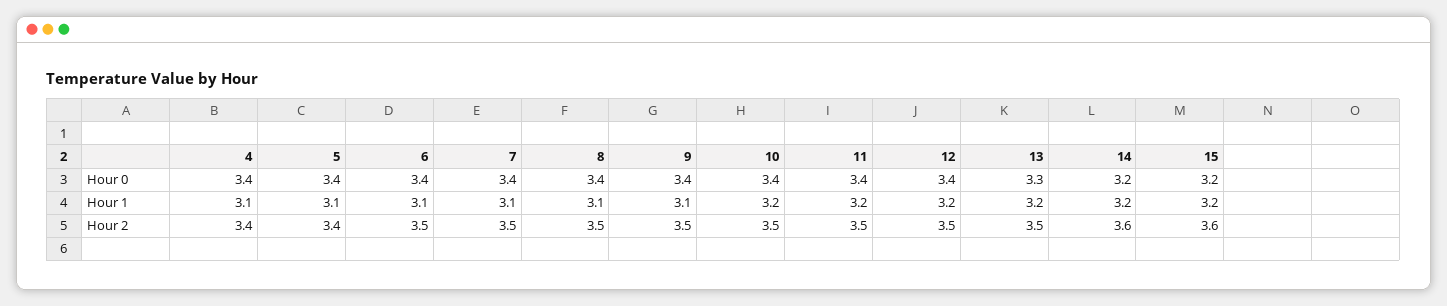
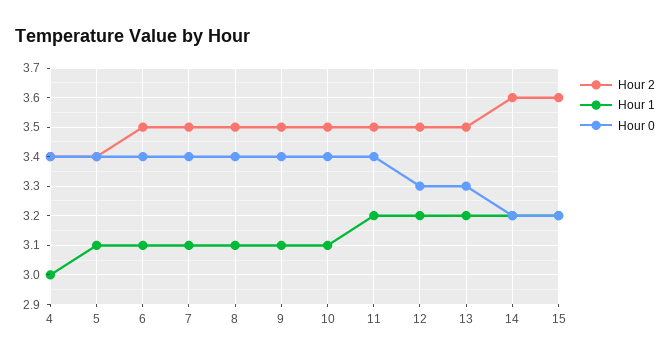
  {
    "Hour 0": {
      "4": 3.4,
      "5": 3.4,
      "6": 3.4,
      "7": 3.4,
      "8": 3.4,
      "9": 3.4,
      "10": 3.4,
      "11": 3.4,
-     "12": 3.4,
+     "12": 3.3,
      "13": 3.3,
      "14": 3.2,
      "15": 3.2
    },
    "Hour 1": {
-     "4": 3.1,
+     "4": 3,
      "5": 3.1,
      "6": 3.1,
      "7": 3.1,
      "8": 3.1,
      "9": 3.1,
-     "10": 3.2,
+     "10": 3.1,
      "11": 3.2,
      "12": 3.2,
      "13": 3.2,
      "14": 3.2,
      "15": 3.2
    },
    "Hour 2": {
      "4": 3.4,
      "5": 3.4,
      "6": 3.5,
      "7": 3.5,
      "8": 3.5,
      "9": 3.5,
      "10": 3.5,
      "11": 3.5,
      "12": 3.5,
      "13": 3.5,
      "14": 3.6,
      "15": 3.6
    }
  }

